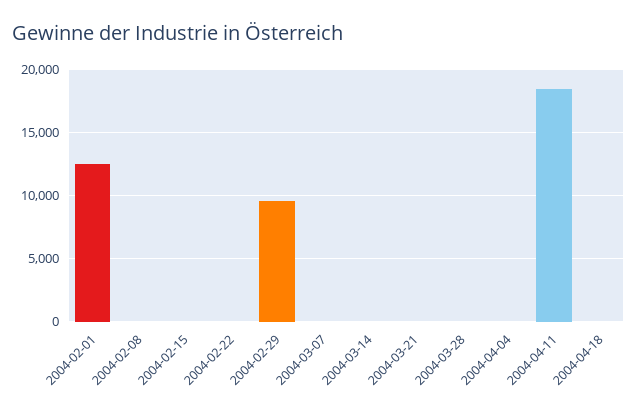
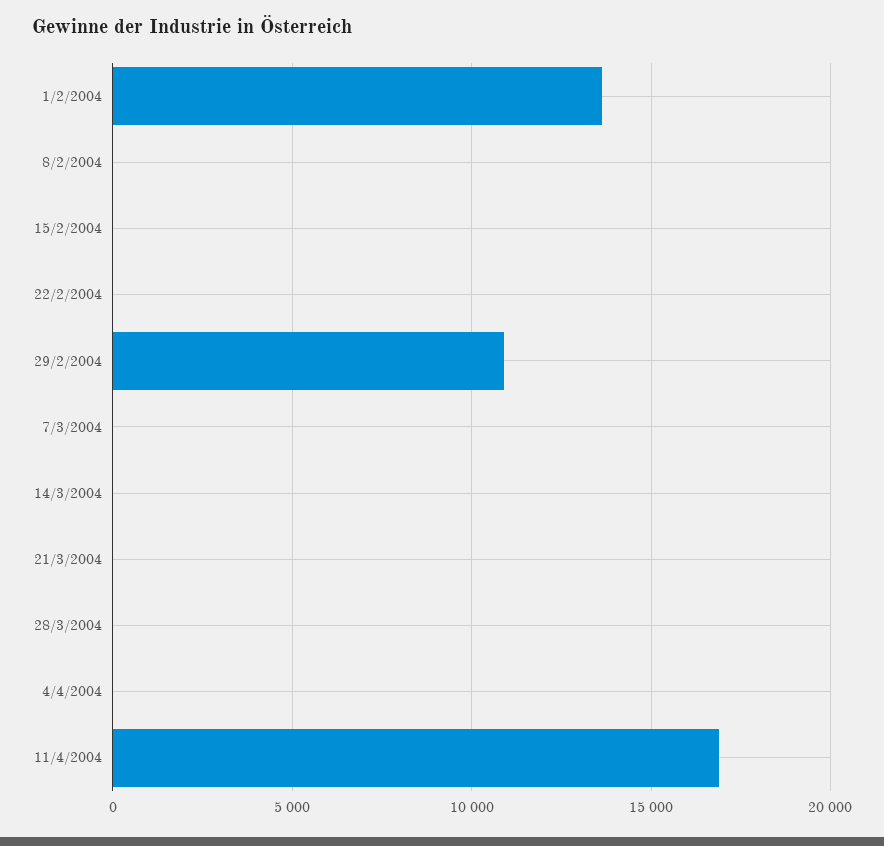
  {
-   "2004-02-01": 12500,
+   "2004-02-01": 13500,
    "2004-02-08": 0,
    "2004-02-15": 0,
    "2004-02-22": 0,
-   "2004-02-29": 9500,
+   "2004-02-29": 11000,
    "2004-03-07": 0,
    "2004-03-14": 0,
    "2004-03-21": 0,
    "2004-03-28": 0,
    "2004-04-04": 0,
-   "2004-04-11": 18500,
+   "2004-04-11": 17000
-   "2004-04-18": 0
  }

